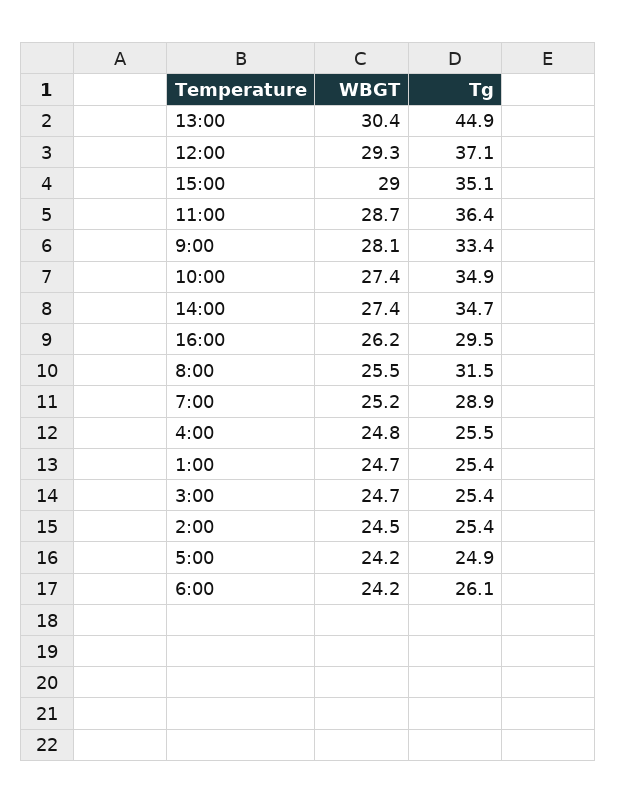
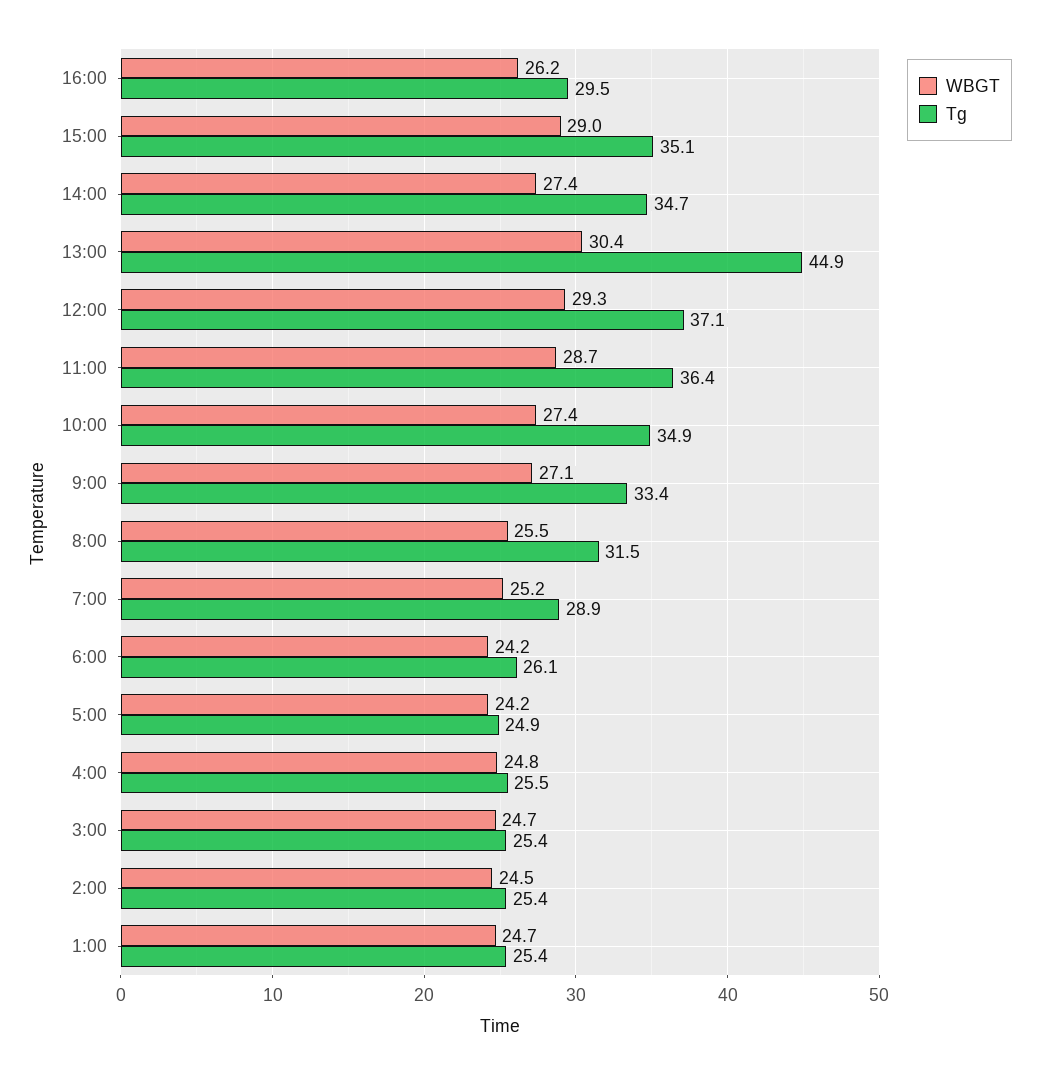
  {
    "WBGT": {
      "13:00": 30.4,
      "12:00": 29.3,
      "15:00": 29,
      "11:00": 28.7,
-     "9:00": 28.1,
+     "9:00": 27.1,
      "10:00": 27.4,
      "14:00": 27.4,
      "16:00": 26.2,
      "8:00": 25.5,
      "7:00": 25.2,
      "4:00": 24.8,
      "1:00": 24.7,
      "3:00": 24.7,
      "2:00": 24.5,
      "5:00": 24.2,
      "6:00": 24.2
    },
    "Tg": {
      "13:00": 44.9,
      "12:00": 37.1,
      "15:00": 35.1,
      "11:00": 36.4,
      "9:00": 33.4,
      "10:00": 34.9,
      "14:00": 34.7,
      "16:00": 29.5,
      "8:00": 31.5,
      "7:00": 28.9,
      "4:00": 25.5,
      "1:00": 25.4,
      "3:00": 25.4,
      "2:00": 25.4,
      "5:00": 24.9,
      "6:00": 26.1
    }
  }

